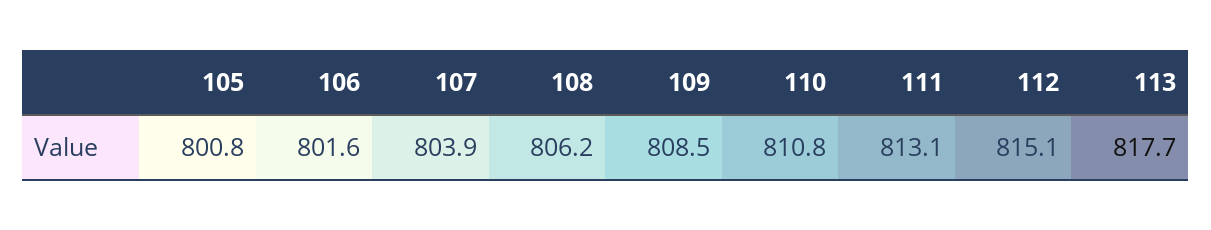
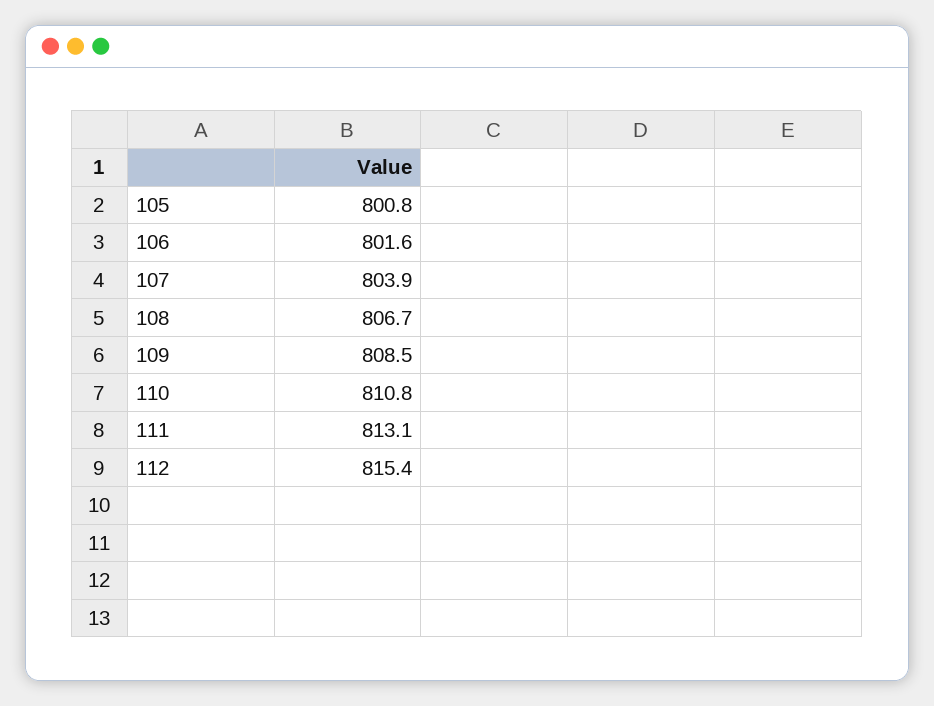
  {
    "105": 800.8,
    "106": 801.6,
    "107": 803.9,
-   "108": 806.2,
+   "108": 806.7,
    "109": 808.5,
    "110": 810.8,
    "111": 813.1,
-   "112": 815.1,
+   "112": 815.4
-   "113": 817.7
  }

